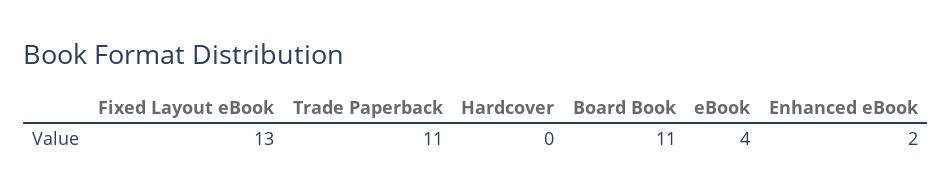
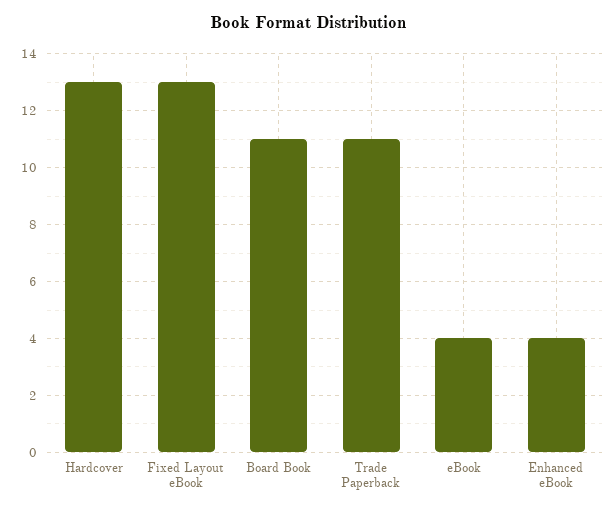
  {
    "Fixed Layout eBook": 13,
    "Trade Paperback": 11,
-   "Hardcover": 0,
+   "Hardcover": 13,
    "Board Book": 11,
    "eBook": 4,
-   "Enhanced eBook": 2
+   "Enhanced eBook": 4
  }

